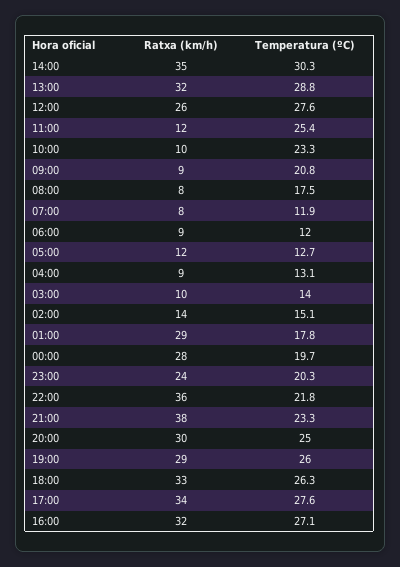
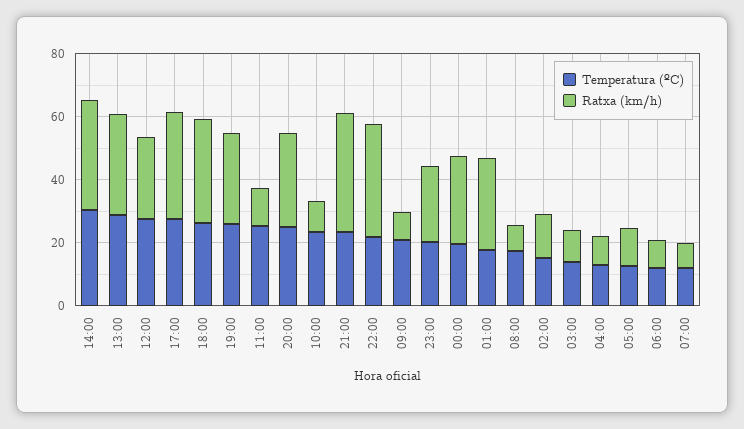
  {
    "Ratxa (km/h)": {
      "14:00": 35,
      "13:00": 32,
      "12:00": 26,
      "11:00": 12,
      "10:00": 10,
      "09:00": 9,
      "08:00": 8,
      "07:00": 8,
      "06:00": 9,
      "05:00": 12,
      "04:00": 9,
      "03:00": 10,
      "02:00": 14,
      "01:00": 29,
      "00:00": 28,
      "23:00": 24,
      "22:00": 36,
      "21:00": 38,
      "20:00": 30,
      "19:00": 29,
      "18:00": 33,
-     "17:00": 34,
+     "17:00": 34
-     "16:00": 32
    },
    "Temperatura (ºC)": {
      "14:00": 30.3,
      "13:00": 28.8,
      "12:00": 27.6,
      "11:00": 25.4,
      "10:00": 23.3,
      "09:00": 20.8,
      "08:00": 17.5,
      "07:00": 11.9,
      "06:00": 12,
      "05:00": 12.7,
      "04:00": 13.1,
      "03:00": 14,
      "02:00": 15.1,
      "01:00": 17.8,
      "00:00": 19.7,
      "23:00": 20.3,
      "22:00": 21.8,
      "21:00": 23.3,
      "20:00": 25,
      "19:00": 26,
      "18:00": 26.3,
-     "17:00": 27.6,
+     "17:00": 27.6
-     "16:00": 27.1
    }
  }

